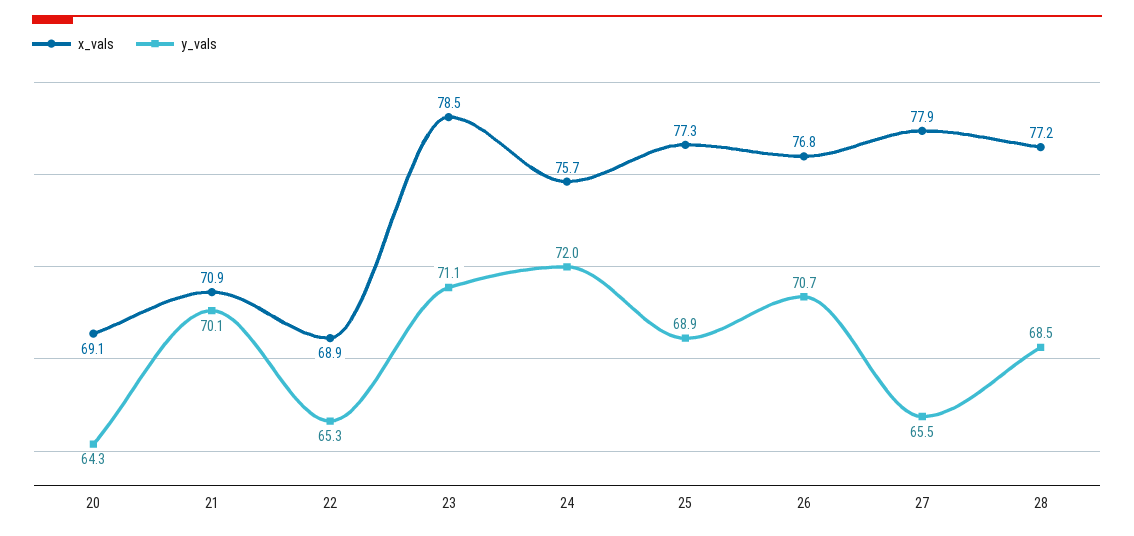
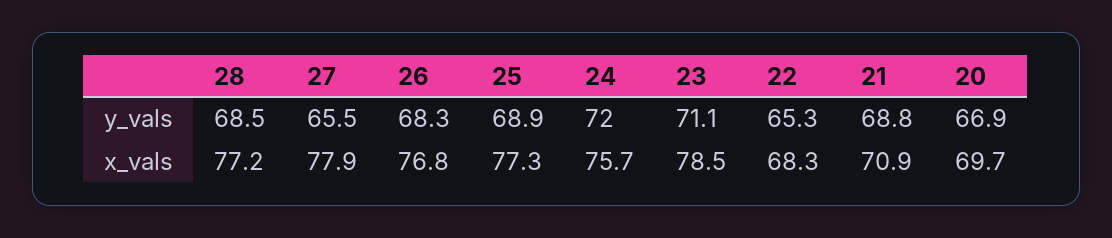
  {
    "x_vals": {
-     "20": 69.1,
+     "20": 69.7,
      "21": 70.9,
-     "22": 68.9,
+     "22": 68.3,
      "23": 78.5,
      "24": 75.7,
      "25": 77.3,
      "26": 76.8,
      "27": 77.9,
      "28": 77.2
    },
    "y_vals": {
-     "20": 64.3,
+     "20": 66.9,
-     "21": 70.1,
+     "21": 68.8,
      "22": 65.3,
      "23": 71.1,
      "24": 72,
      "25": 68.9,
-     "26": 70.7,
+     "26": 68.3,
      "27": 65.5,
      "28": 68.5
    }
  }

